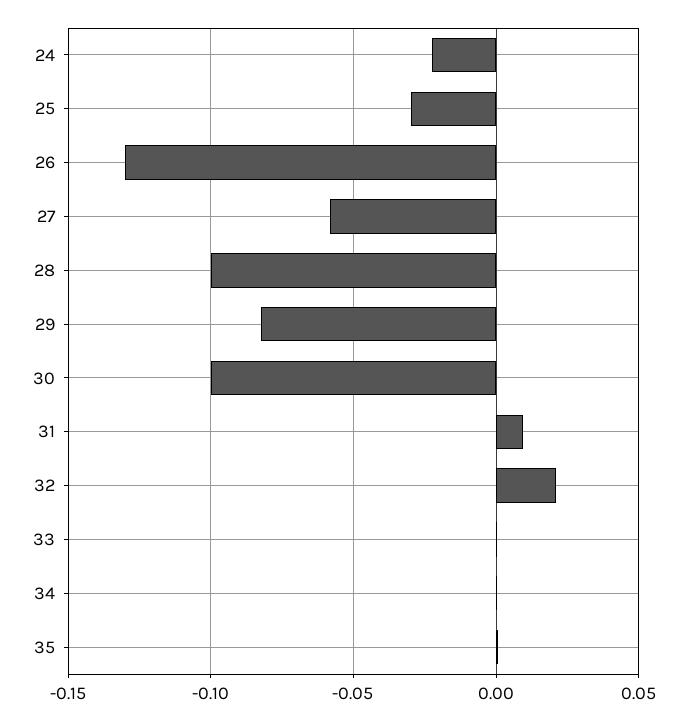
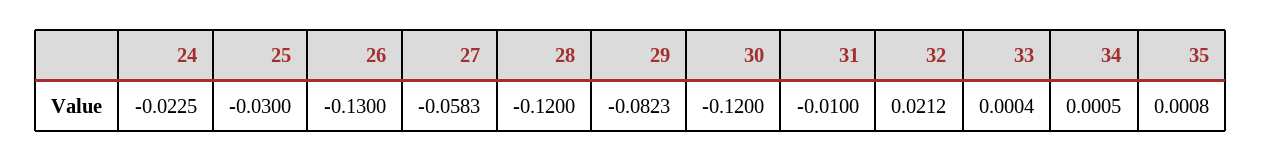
  {
    "24": -0.0225,
    "25": -0.03,
    "26": -0.13,
    "27": -0.0583,
-   "28": -0.1,
+   "28": -0.12,
    "29": -0.0823,
-   "30": -0.1,
+   "30": -0.12,
-   "31": 0.01,
+   "31": -0.01,
    "32": 0.0212,
    "33": 0.0004,
    "34": 0.0005,
    "35": 0.0008
  }

